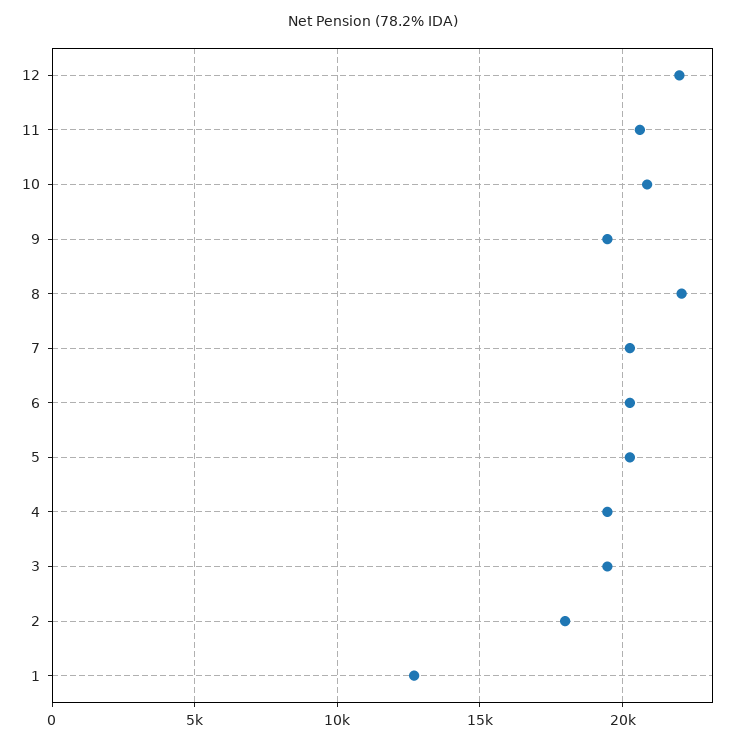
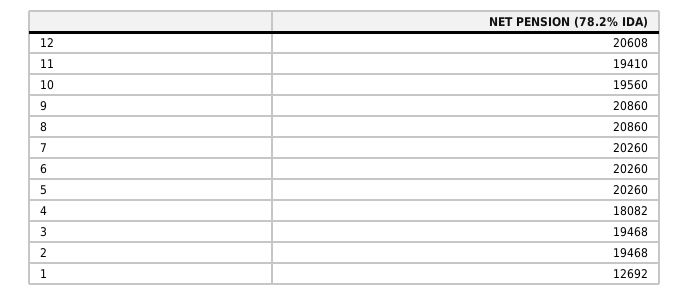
  {
-   "12": 22000,
+   "12": 20608,
-   "11": 20500,
+   "11": 19410,
-   "10": 21000,
+   "10": 19560,
-   "9": 19500,
+   "9": 20860,
-   "8": 22000,
+   "8": 20860,
    "7": 20260,
    "6": 20260,
    "5": 20260,
-   "4": 19500,
+   "4": 18082,
    "3": 19468,
-   "2": 18000,
+   "2": 19468,
    "1": 12692
  }

